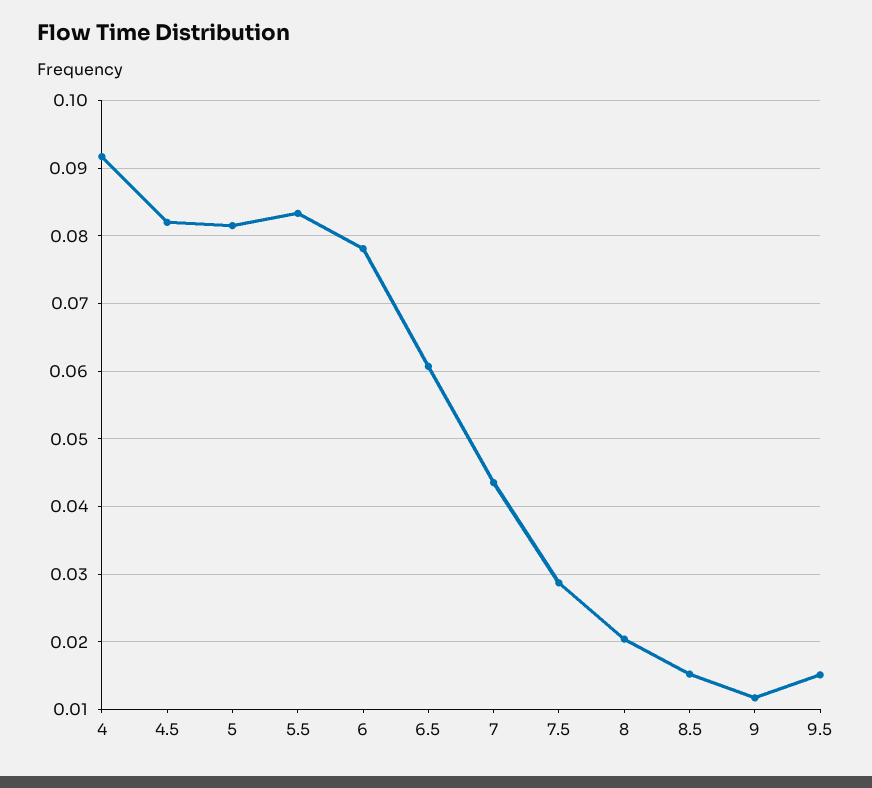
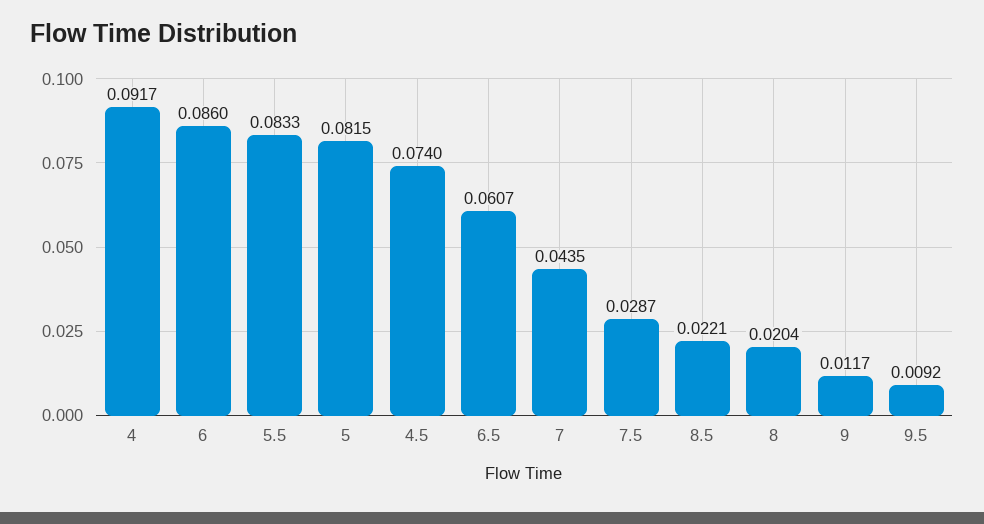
  {
    "4": 0.0917,
-   "4.5": 0.082,
+   "4.5": 0.074,
    "5": 0.0815,
    "5.5": 0.0833,
-   "6": 0.078,
+   "6": 0.086,
    "6.5": 0.0607,
    "7": 0.0435,
    "7.5": 0.0287,
    "8": 0.0204,
-   "8.5": 0.015,
+   "8.5": 0.0221,
    "9": 0.0117,
-   "9.5": 0.015
+   "9.5": 0.0092
  }

